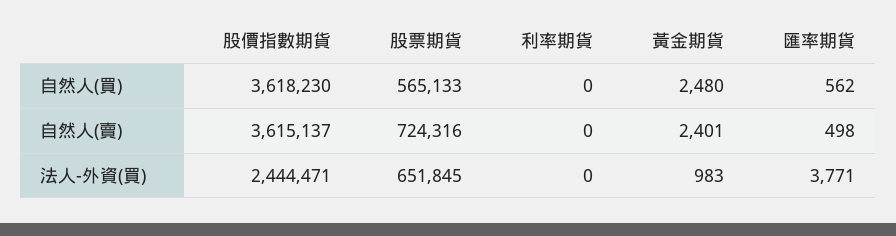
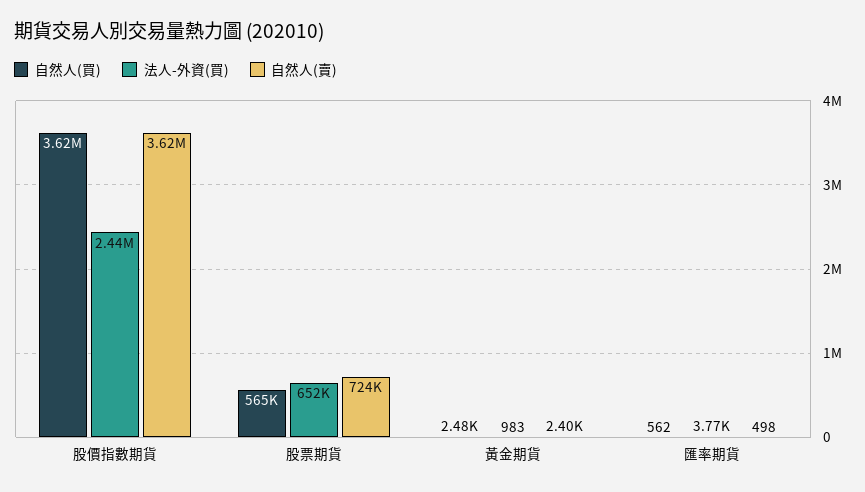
  {
    "自然人(買)": {
      "股價指數期貨": 3618230,
      "股票期貨": 565133,
-     "利率期貨": 0,
      "黃金期貨": 2480,
      "匯率期貨": 562
    },
    "自然人(賣)": {
      "股價指數期貨": 3615137,
      "股票期貨": 724316,
-     "利率期貨": 0,
      "黃金期貨": 2401,
      "匯率期貨": 498
    },
    "法人-外資(買)": {
      "股價指數期貨": 2444471,
      "股票期貨": 651845,
-     "利率期貨": 0,
      "黃金期貨": 983,
      "匯率期貨": 3771
    }
  }

